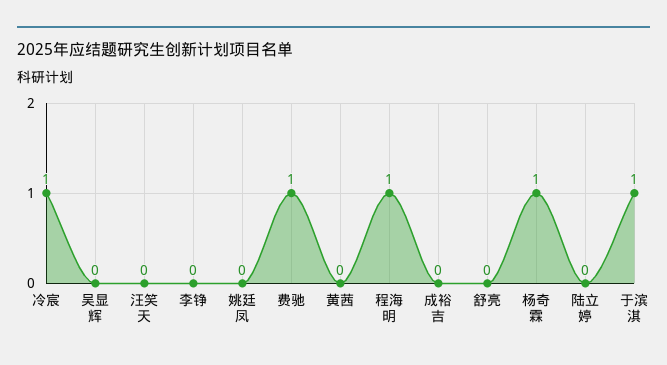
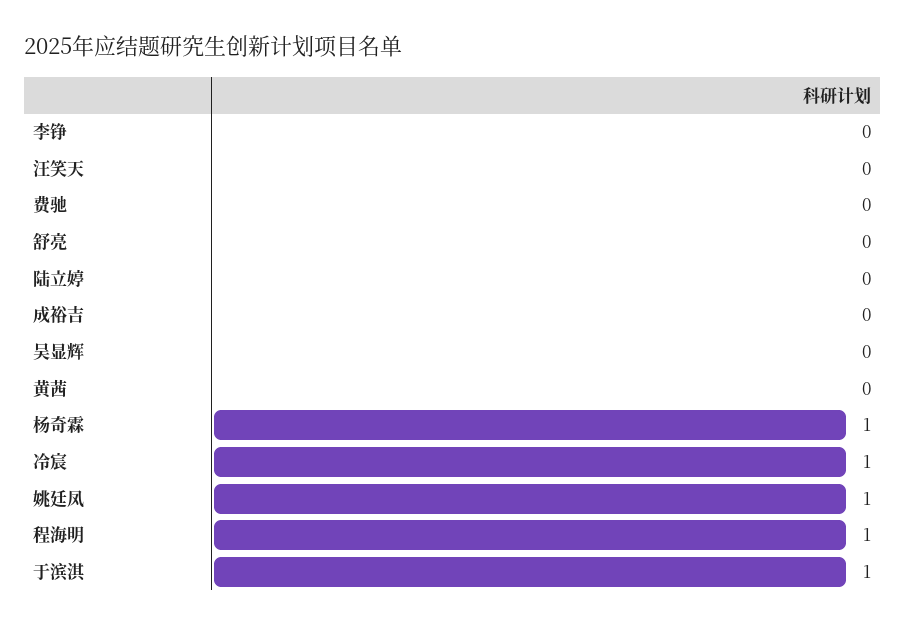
  {
    "冷宸": 1,
    "吴显辉": 0,
    "汪笑天": 0,
    "李铮": 0,
-   "姚廷凤": 0,
+   "姚廷凤": 1,
-   "费驰": 1,
+   "费驰": 0,
    "黄茜": 0,
    "程海明": 1,
    "成裕吉": 0,
    "舒亮": 0,
    "杨奇霖": 1,
    "陆立婷": 0,
    "于滨淇": 1
  }

